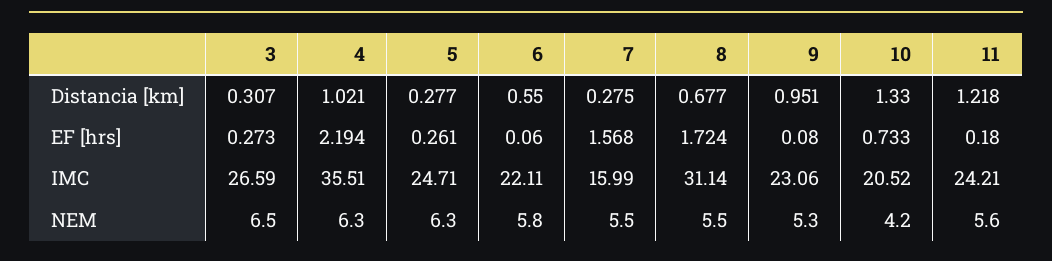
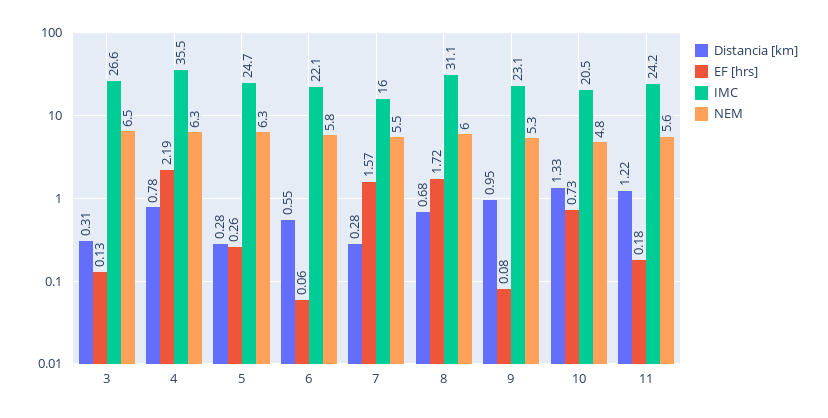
  {
    "Distancia [km]": {
      "3": 0.307,
-     "4": 1.021,
+     "4": 0.78,
      "5": 0.277,
      "6": 0.55,
      "7": 0.275,
      "8": 0.677,
      "9": 0.951,
      "10": 1.33,
      "11": 1.218
    },
    "EF [hrs]": {
-     "3": 0.273,
+     "3": 0.13,
      "4": 2.194,
      "5": 0.261,
      "6": 0.06,
      "7": 1.568,
      "8": 1.724,
      "9": 0.08,
      "10": 0.733,
      "11": 0.18
    },
    "IMC": {
      "3": 26.59,
      "4": 35.51,
      "5": 24.71,
      "6": 22.11,
      "7": 15.99,
      "8": 31.14,
      "9": 23.06,
      "10": 20.52,
      "11": 24.21
    },
    "NEM": {
      "3": 6.5,
      "4": 6.3,
      "5": 6.3,
      "6": 5.8,
      "7": 5.5,
-     "8": 5.5,
+     "8": 6,
      "9": 5.3,
-     "10": 4.2,
+     "10": 4.8,
      "11": 5.6
    }
  }

